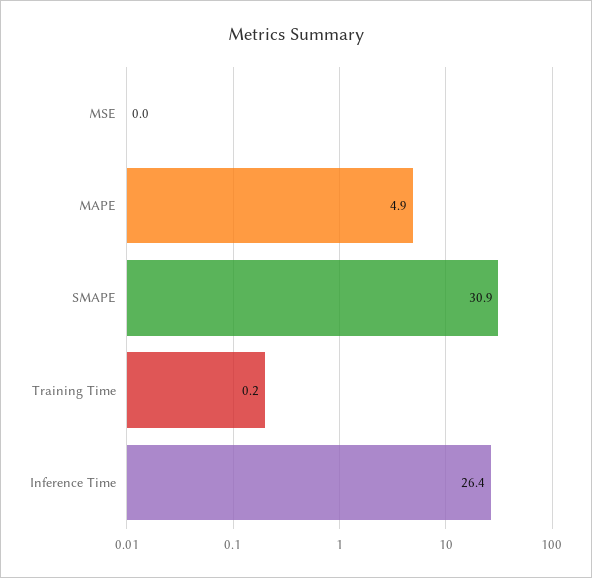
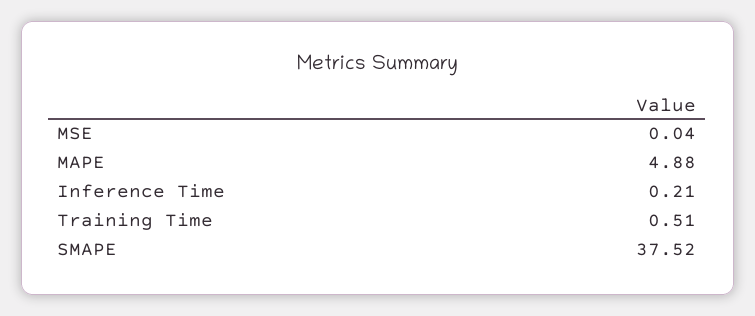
  {
    "MSE": 0.04,
    "MAPE": 4.88,
-   "SMAPE": 30.9,
+   "SMAPE": 37.52,
-   "Training Time": 0.2,
+   "Training Time": 0.51,
-   "Inference Time": 26.4
+   "Inference Time": 0.21
  }

